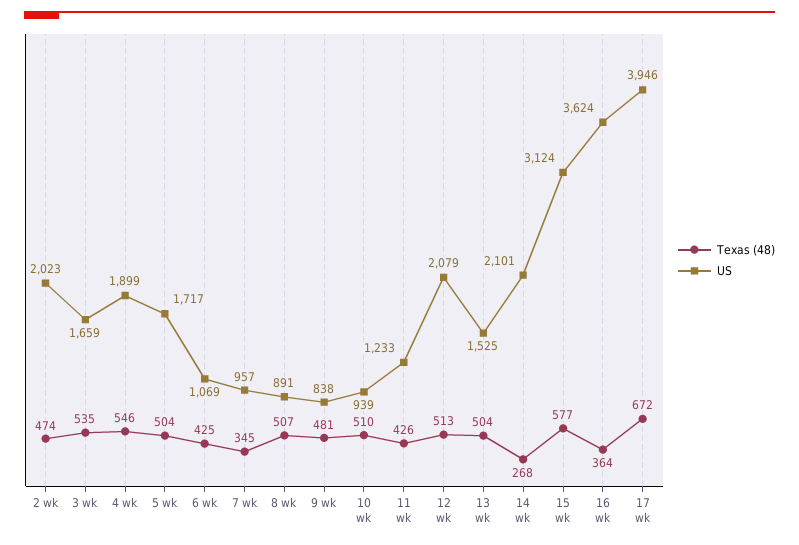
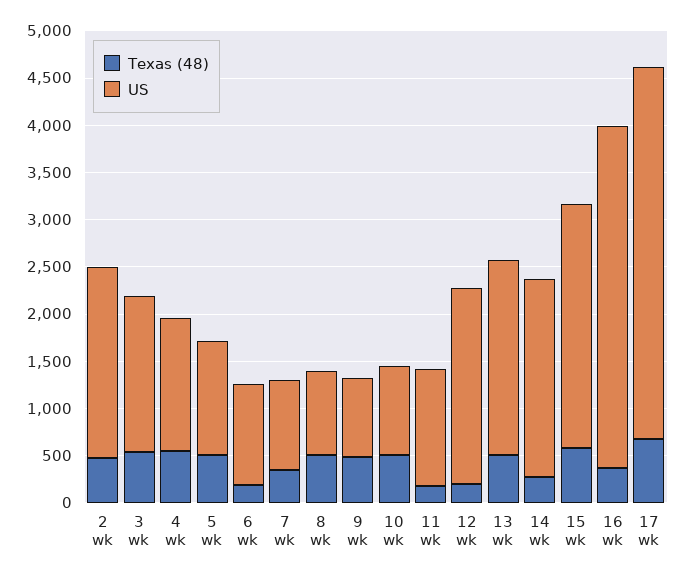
  {
    "Texas (48)": {
      "2 wk": 474,
      "3 wk": 535,
      "4 wk": 546,
      "5 wk": 504,
-     "6 wk": 425,
+     "6 wk": 200,
      "7 wk": 345,
      "8 wk": 507,
      "9 wk": 481,
      "10 wk": 510,
-     "11 wk": 426,
+     "11 wk": 200,
-     "12 wk": 513,
+     "12 wk": 200,
      "13 wk": 504,
      "14 wk": 268,
      "15 wk": 577,
      "16 wk": 364,
      "17 wk": 672
    },
    "US": {
      "2 wk": 2023,
      "3 wk": 1659,
-     "4 wk": 1899,
+     "4 wk": 1400,
-     "5 wk": 1717,
+     "5 wk": 1200,
      "6 wk": 1069,
      "7 wk": 957,
      "8 wk": 891,
      "9 wk": 838,
      "10 wk": 939,
      "11 wk": 1233,
      "12 wk": 2079,
-     "13 wk": 1525,
+     "13 wk": 2100,
      "14 wk": 2101,
-     "15 wk": 3124,
+     "15 wk": 2600,
      "16 wk": 3624,
      "17 wk": 3946
    }
  }

